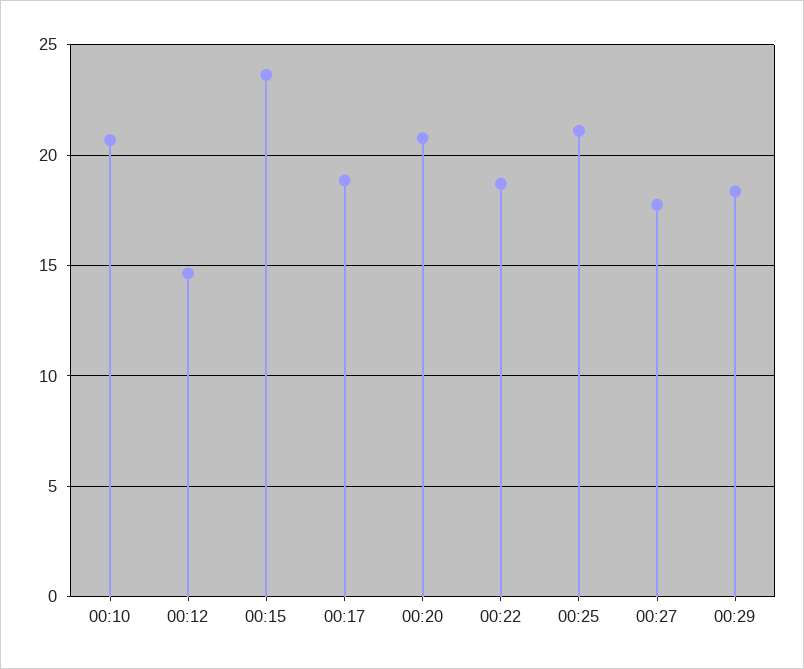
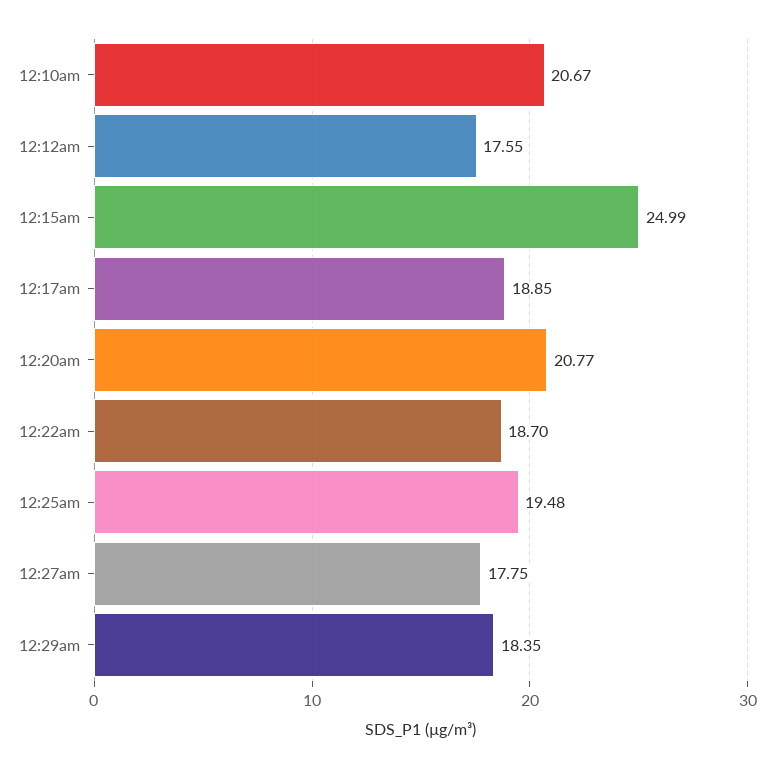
  {
    "00:10": 20.67,
-   "00:12": 14.5,
+   "00:12": 17.55,
-   "00:15": 23.5,
+   "00:15": 24.99,
    "00:17": 18.85,
    "00:20": 20.77,
    "00:22": 18.7,
-   "00:25": 21,
+   "00:25": 19.48,
    "00:27": 17.75,
    "00:29": 18.35
  }

